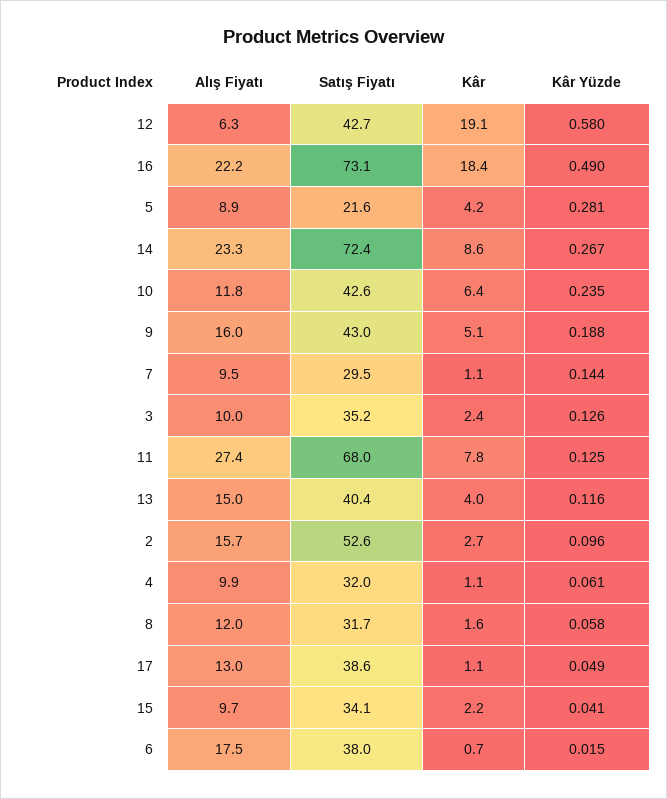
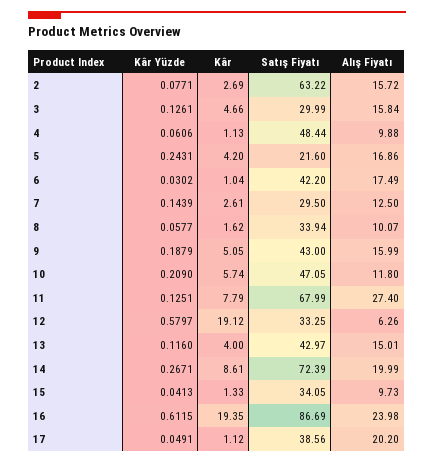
  {
    "Alış Fiyatı": {
      "12": 6.26,
-     "16": 22.2,
+     "16": 23.98,
-     "5": 8.9,
+     "5": 16.86,
-     "14": 23.3,
+     "14": 19.99,
      "10": 11.8,
      "9": 15.99,
-     "7": 9.5,
+     "7": 12.5,
-     "3": 10,
+     "3": 15.84,
      "11": 27.4,
      "13": 15.01,
      "2": 15.72,
      "4": 9.88,
-     "8": 12,
+     "8": 10.07,
-     "17": 13,
+     "17": 20.2,
      "15": 9.73,
      "6": 17.49
    },
    "Satış Fiyatı": {
-     "12": 42.7,
+     "12": 33.25,
-     "16": 73.1,
+     "16": 86.69,
      "5": 21.6,
      "14": 72.39,
-     "10": 42.6,
+     "10": 47.05,
      "9": 43,
      "7": 29.5,
-     "3": 35.2,
+     "3": 29.99,
      "11": 67.99,
-     "13": 40.4,
+     "13": 42.97,
-     "2": 52.6,
+     "2": 63.22,
-     "4": 32,
+     "4": 48.44,
-     "8": 31.7,
+     "8": 33.94,
      "17": 38.56,
      "15": 34.05,
-     "6": 38
+     "6": 42.2
    },
    "Kâr": {
      "12": 19.12,
-     "16": 18.4,
+     "16": 19.35,
      "5": 4.2,
      "14": 8.61,
-     "10": 6.4,
+     "10": 5.74,
      "9": 5.05,
-     "7": 1.1,
+     "7": 2.61,
-     "3": 2.4,
+     "3": 4.66,
      "11": 7.79,
      "13": 4,
      "2": 2.69,
      "4": 1.13,
      "8": 1.62,
      "17": 1.12,
-     "15": 2.2,
+     "15": 1.33,
-     "6": 0.7
+     "6": 1.04
    },
    "Kâr Yüzde": {
      "12": 0.5797,
-     "16": 0.49,
+     "16": 0.6115,
-     "5": 0.281,
+     "5": 0.2431,
      "14": 0.2671,
-     "10": 0.235,
+     "10": 0.209,
      "9": 0.1879,
      "7": 0.1439,
      "3": 0.1261,
      "11": 0.1251,
      "13": 0.116,
-     "2": 0.096,
+     "2": 0.0771,
      "4": 0.0606,
      "8": 0.0577,
      "17": 0.0491,
      "15": 0.0413,
-     "6": 0.015
+     "6": 0.0302
    }
  }

